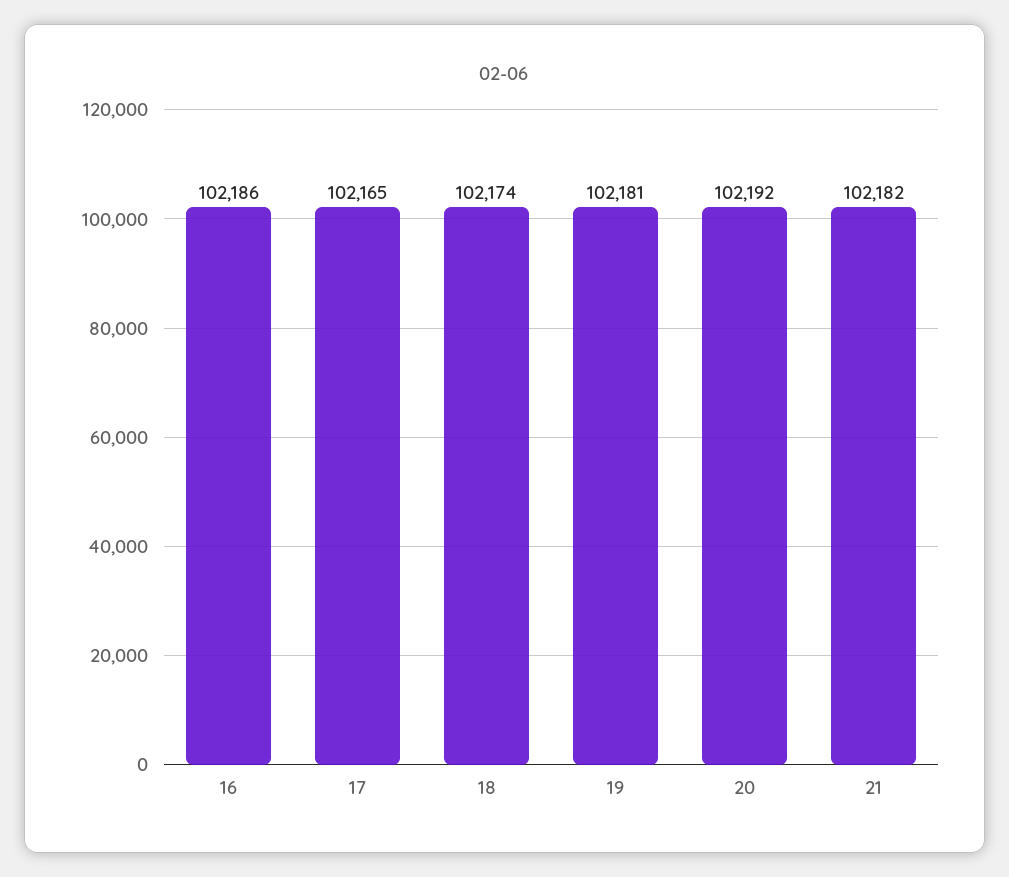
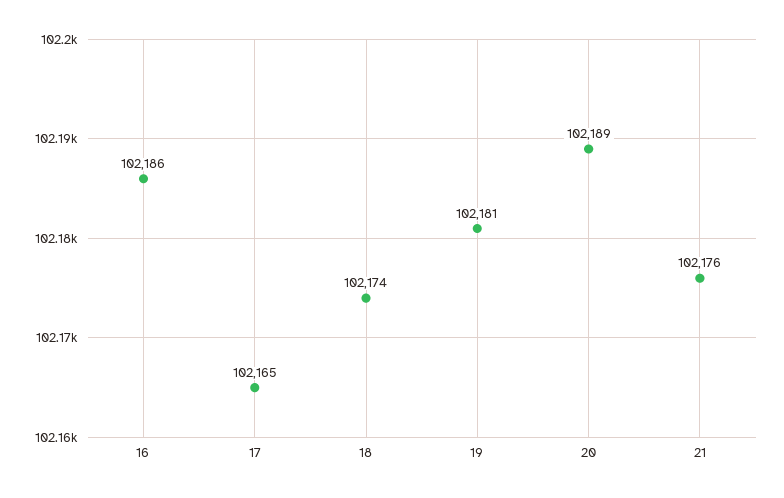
  {
    "16": 102186,
    "17": 102165,
    "18": 102174,
    "19": 102181,
-   "20": 102192,
+   "20": 102189,
-   "21": 102182
+   "21": 102176
  }

